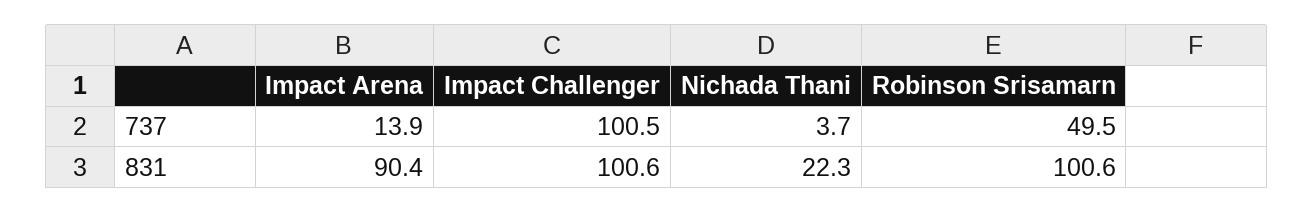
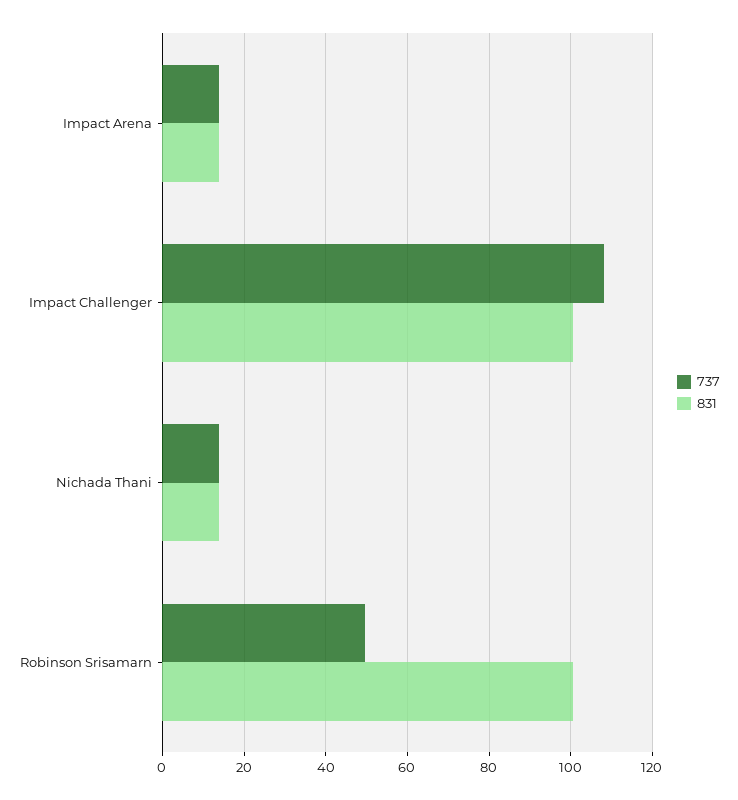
  {
    "737": {
      "Impact Arena": 13.9,
-     "Impact Challenger": 100.5,
+     "Impact Challenger": 108,
-     "Nichada Thani": 3.7,
+     "Nichada Thani": 14,
      "Robinson Srisamarn": 49.5
    },
    "831": {
-     "Impact Arena": 90.4,
+     "Impact Arena": 14,
      "Impact Challenger": 100.6,
-     "Nichada Thani": 22.3,
+     "Nichada Thani": 14,
      "Robinson Srisamarn": 100.6
    }
  }

